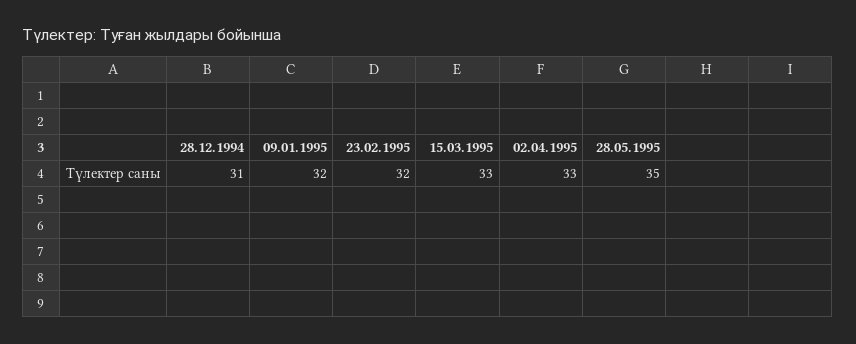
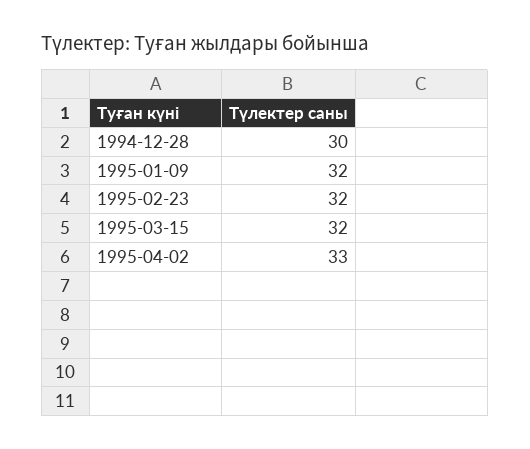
  {
-   "28.12.1994": 31,
+   "28.12.1994": 30,
    "09.01.1995": 32,
    "23.02.1995": 32,
-   "15.03.1995": 33,
+   "15.03.1995": 32,
-   "02.04.1995": 33,
+   "02.04.1995": 33
-   "28.05.1995": 35
  }

